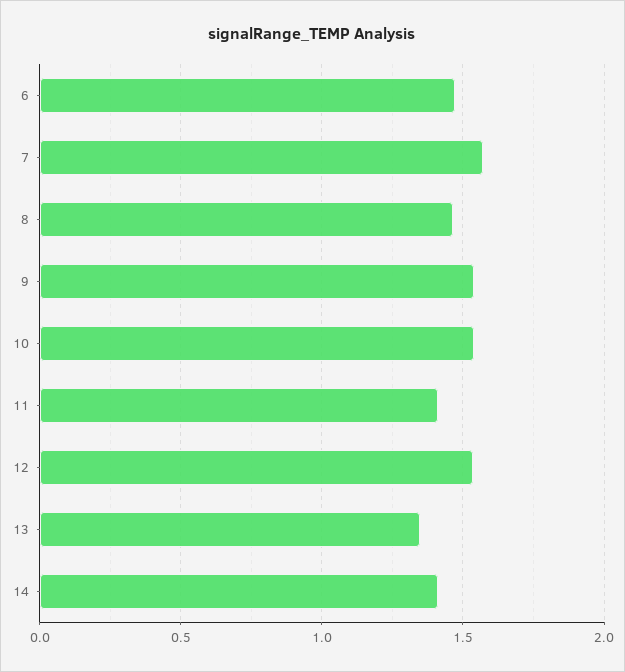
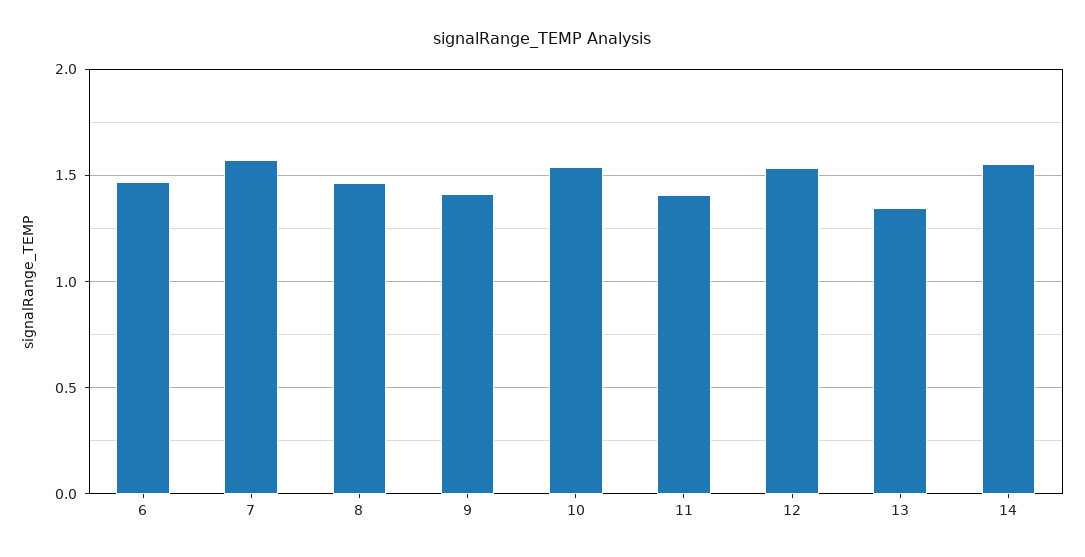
  {
    "6": 1.45,
    "7": 1.55,
    "8": 1.45,
-   "9": 1.55,
+   "9": 1.4,
    "10": 1.55,
    "11": 1.4,
    "12": 1.55,
    "13": 1.35,
-   "14": 1.4
+   "14": 1.55
  }

